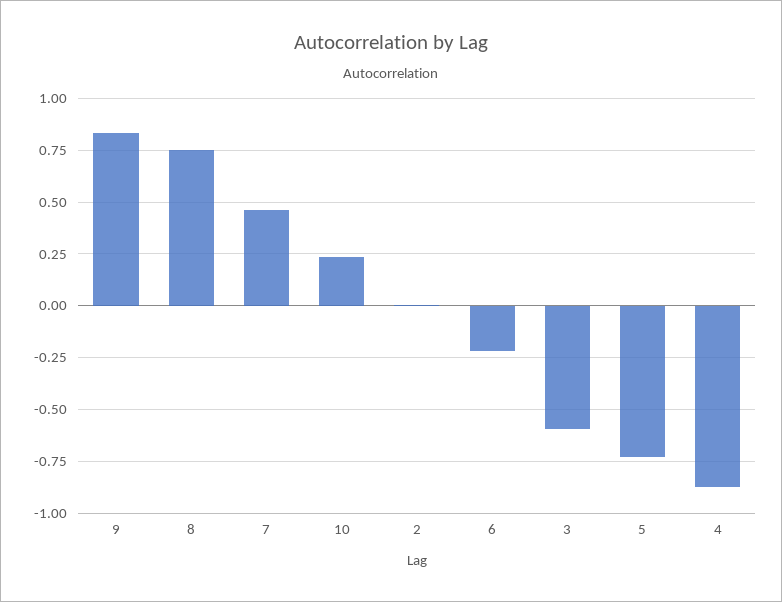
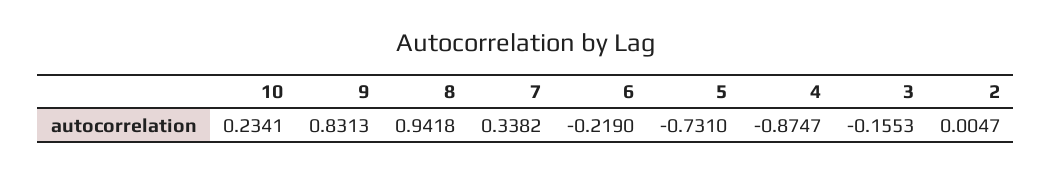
  {
    "9": 0.8313,
-   "8": 0.75,
+   "8": 0.9418,
-   "7": 0.45,
+   "7": 0.3382,
    "10": 0.2341,
    "2": 0.0047,
    "6": -0.219,
-   "3": -0.6,
+   "3": -0.1553,
    "5": -0.731,
    "4": -0.8747
  }

